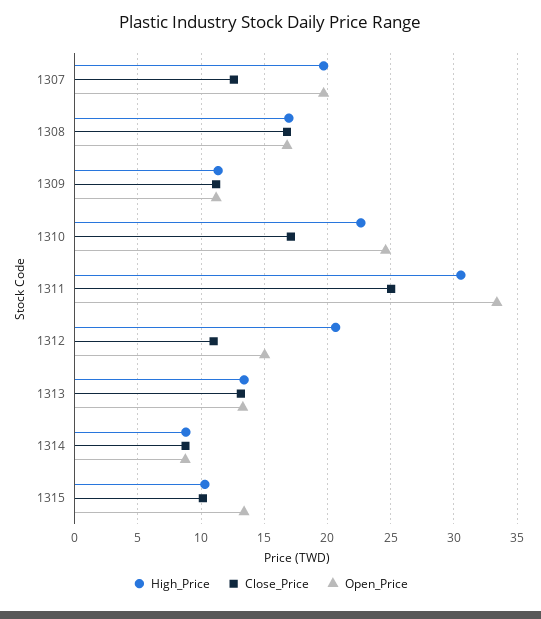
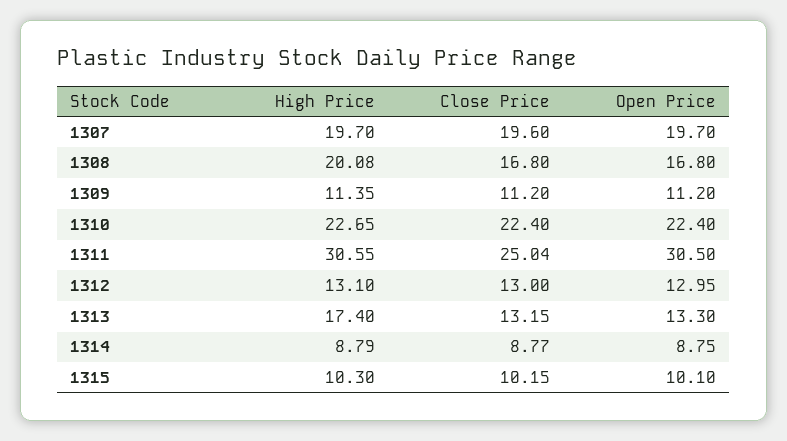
  {
    "High_Price": {
      "1307": 19.7,
-     "1308": 17,
+     "1308": 20.08,
      "1309": 11.35,
      "1310": 22.65,
      "1311": 30.55,
-     "1312": 20.5,
+     "1312": 13.1,
-     "1313": 13.5,
+     "1313": 17.4,
      "1314": 8.79,
      "1315": 10.3
    },
    "Close_Price": {
-     "1307": 12.5,
+     "1307": 19.6,
      "1308": 16.8,
      "1309": 11.2,
-     "1310": 17,
+     "1310": 22.4,
      "1311": 25.04,
-     "1312": 11,
+     "1312": 13,
      "1313": 13.15,
      "1314": 8.77,
      "1315": 10.15
    },
    "Open_Price": {
      "1307": 19.7,
      "1308": 16.8,
      "1309": 11.2,
-     "1310": 24.5,
+     "1310": 22.4,
-     "1311": 33.5,
+     "1311": 30.5,
-     "1312": 15,
+     "1312": 12.95,
      "1313": 13.3,
      "1314": 8.75,
-     "1315": 13.5
+     "1315": 10.1
    }
  }

